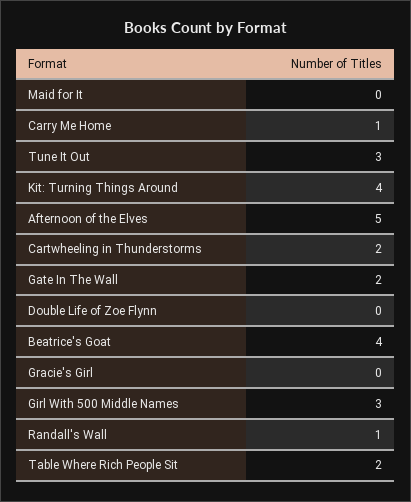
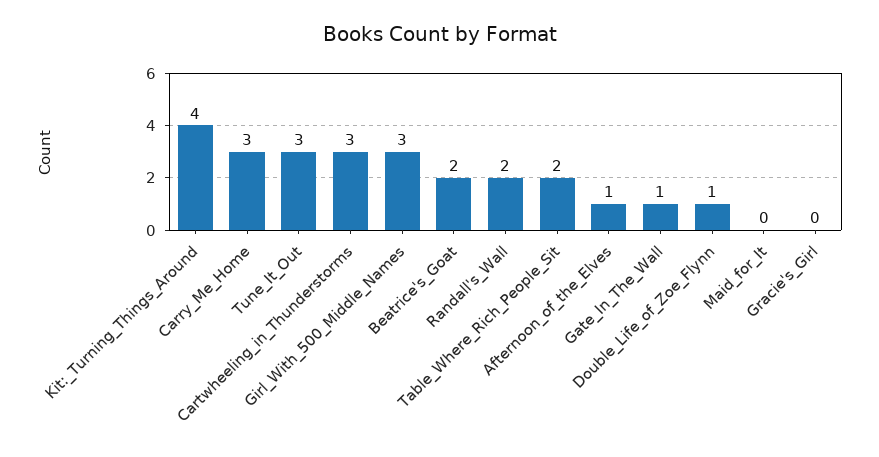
  {
    "Maid for It": 0,
-   "Carry Me Home": 1,
+   "Carry Me Home": 3,
    "Tune It Out": 3,
    "Kit: Turning Things Around": 4,
-   "Afternoon of the Elves": 5,
+   "Afternoon of the Elves": 1,
-   "Cartwheeling in Thunderstorms": 2,
+   "Cartwheeling in Thunderstorms": 3,
-   "Gate In The Wall": 2,
+   "Gate In The Wall": 1,
-   "Double Life of Zoe Flynn": 0,
+   "Double Life of Zoe Flynn": 1,
-   "Beatrice's Goat": 4,
+   "Beatrice's Goat": 2,
    "Gracie's Girl": 0,
    "Girl With 500 Middle Names": 3,
-   "Randall's Wall": 1,
+   "Randall's Wall": 2,
    "Table Where Rich People Sit": 2
  }

